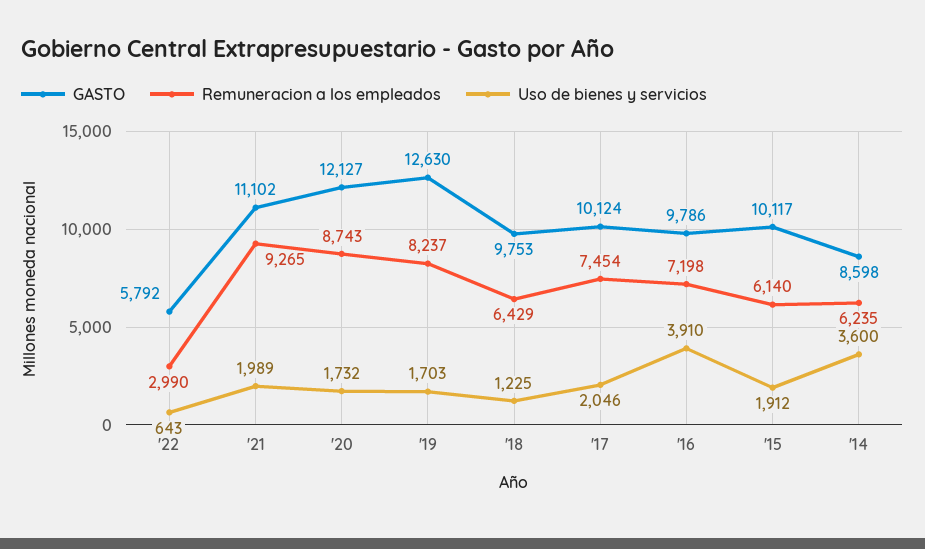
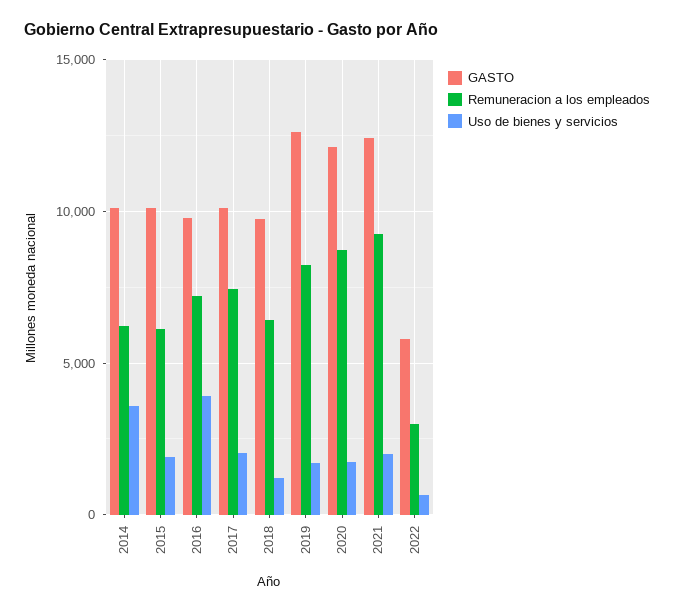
  {
    "GASTO": {
      "'22": 5792,
-     "'21": 11102,
+     "'21": 12500,
      "'20": 12127,
      "'19": 12630,
      "'18": 9753,
      "'17": 10124,
      "'16": 9786,
      "'15": 10117,
-     "'14": 8598
+     "'14": 10000
    },
    "Remuneracion a los empleados": {
      "'22": 2990,
      "'21": 9265,
      "'20": 8743,
      "'19": 8237,
      "'18": 6429,
      "'17": 7454,
      "'16": 7198,
      "'15": 6140,
      "'14": 6235
    },
    "Uso de bienes y servicios": {
      "'22": 643,
      "'21": 1989,
      "'20": 1732,
      "'19": 1703,
      "'18": 1225,
      "'17": 2046,
      "'16": 3910,
      "'15": 1912,
      "'14": 3600
    }
  }

